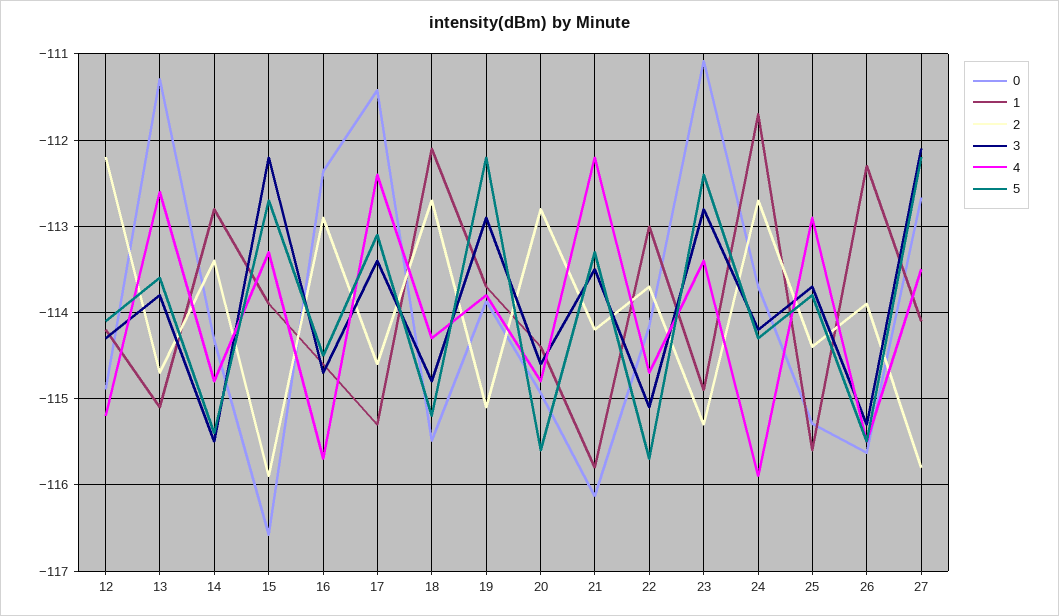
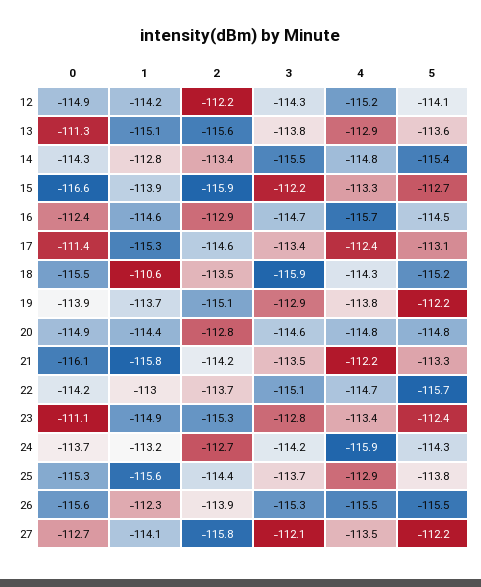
  {
    "0": {
      "12": -114.9,
      "13": -111.3,
      "14": -114.3,
      "15": -116.6,
      "16": -112.4,
      "17": -111.4,
      "18": -115.5,
      "19": -113.9,
      "20": -114.9,
      "21": -116.1,
      "22": -114.2,
      "23": -111.1,
      "24": -113.7,
      "25": -115.3,
      "26": -115.6,
      "27": -112.7
    },
    "1": {
      "12": -114.2,
      "13": -115.1,
      "14": -112.8,
      "15": -113.9,
      "16": -114.6,
      "17": -115.3,
-     "18": -112.1,
+     "18": -110.6,
      "19": -113.7,
      "20": -114.4,
      "21": -115.8,
      "22": -113,
      "23": -114.9,
-     "24": -111.7,
+     "24": -113.2,
      "25": -115.6,
      "26": -112.3,
      "27": -114.1
    },
    "2": {
      "12": -112.2,
-     "13": -114.7,
+     "13": -115.6,
      "14": -113.4,
      "15": -115.9,
      "16": -112.9,
      "17": -114.6,
-     "18": -112.7,
+     "18": -113.5,
      "19": -115.1,
      "20": -112.8,
      "21": -114.2,
      "22": -113.7,
      "23": -115.3,
      "24": -112.7,
      "25": -114.4,
      "26": -113.9,
      "27": -115.8
    },
    "3": {
      "12": -114.3,
      "13": -113.8,
      "14": -115.5,
      "15": -112.2,
      "16": -114.7,
      "17": -113.4,
-     "18": -114.8,
+     "18": -115.9,
      "19": -112.9,
      "20": -114.6,
      "21": -113.5,
      "22": -115.1,
      "23": -112.8,
      "24": -114.2,
      "25": -113.7,
      "26": -115.3,
      "27": -112.1
    },
    "4": {
      "12": -115.2,
-     "13": -112.6,
+     "13": -112.9,
      "14": -114.8,
      "15": -113.3,
      "16": -115.7,
      "17": -112.4,
      "18": -114.3,
      "19": -113.8,
      "20": -114.8,
      "21": -112.2,
      "22": -114.7,
      "23": -113.4,
      "24": -115.9,
      "25": -112.9,
      "26": -115.5,
      "27": -113.5
    },
    "5": {
      "12": -114.1,
      "13": -113.6,
      "14": -115.4,
      "15": -112.7,
      "16": -114.5,
      "17": -113.1,
      "18": -115.2,
      "19": -112.2,
-     "20": -115.6,
+     "20": -114.8,
      "21": -113.3,
      "22": -115.7,
      "23": -112.4,
      "24": -114.3,
      "25": -113.8,
      "26": -115.5,
      "27": -112.2
    }
  }

